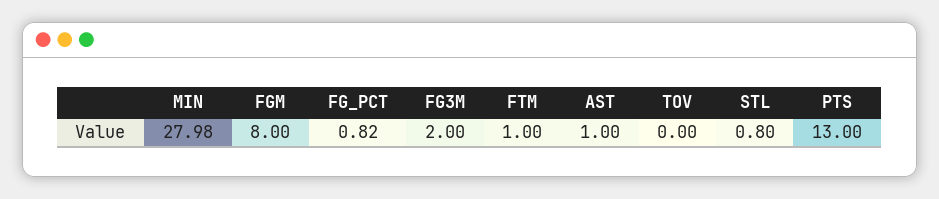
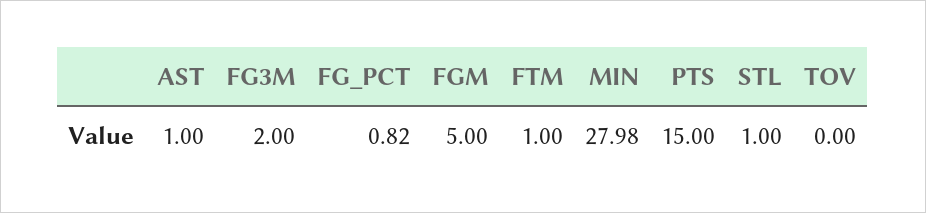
  {
    "MIN": 27.98,
-   "FGM": 8,
+   "FGM": 5,
    "FG_PCT": 0.82,
    "FG3M": 2,
    "FTM": 1,
    "AST": 1,
    "TOV": 0,
-   "STL": 0.8,
+   "STL": 1,
-   "PTS": 13
+   "PTS": 15
  }

